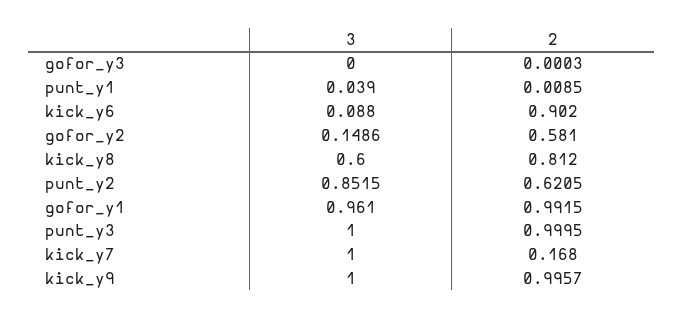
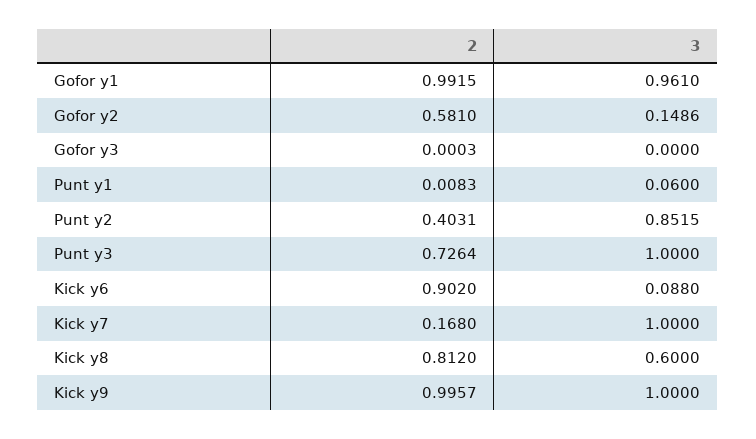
  {
    "3": {
      "gofor_y3": 0,
-     "punt_y1": 0.039,
+     "punt_y1": 0.06,
      "kick_y6": 0.088,
      "gofor_y2": 0.1486,
      "kick_y8": 0.6,
      "punt_y2": 0.8515,
      "gofor_y1": 0.961,
      "punt_y3": 1,
      "kick_y7": 1,
      "kick_y9": 1
    },
    "2": {
      "gofor_y3": 0.0003,
-     "punt_y1": 0.0085,
+     "punt_y1": 0.0083,
      "kick_y6": 0.902,
      "gofor_y2": 0.581,
      "kick_y8": 0.812,
-     "punt_y2": 0.6205,
+     "punt_y2": 0.4031,
      "gofor_y1": 0.9915,
-     "punt_y3": 0.9995,
+     "punt_y3": 0.7264,
      "kick_y7": 0.168,
      "kick_y9": 0.9957
    }
  }

